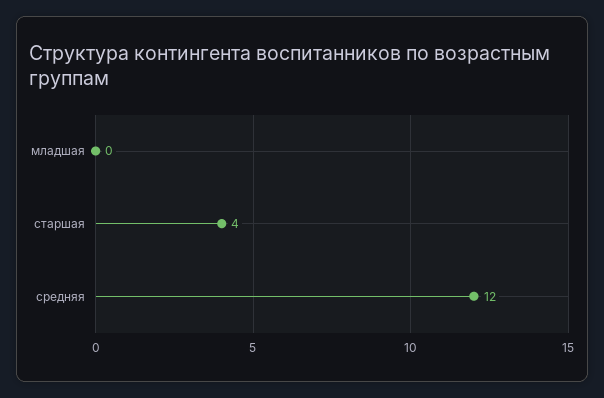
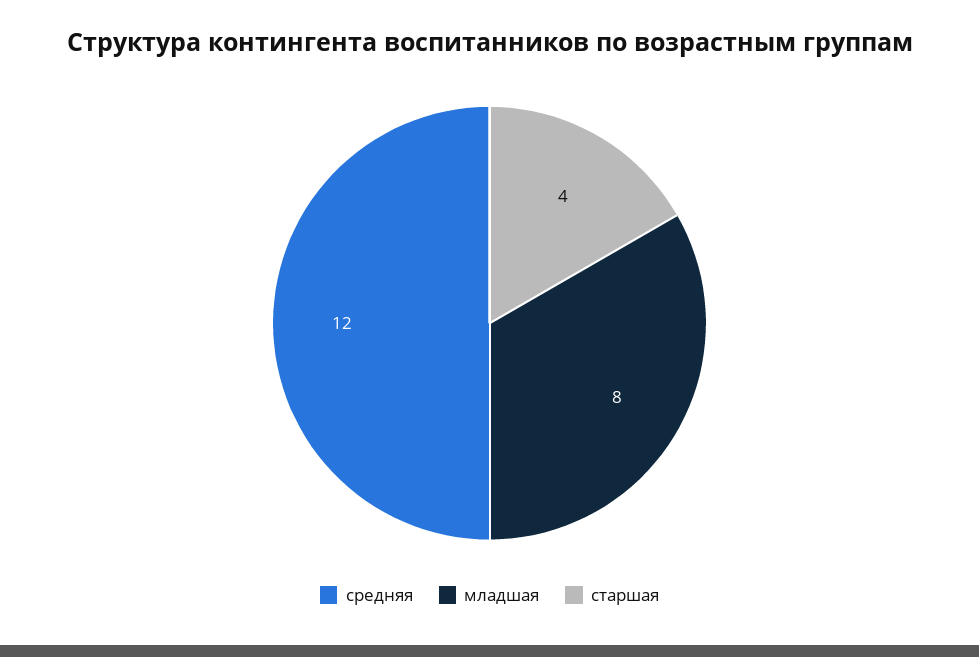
  {
-   "младшая": 0,
+   "младшая": 8,
    "старшая": 4,
    "средняя": 12
  }

